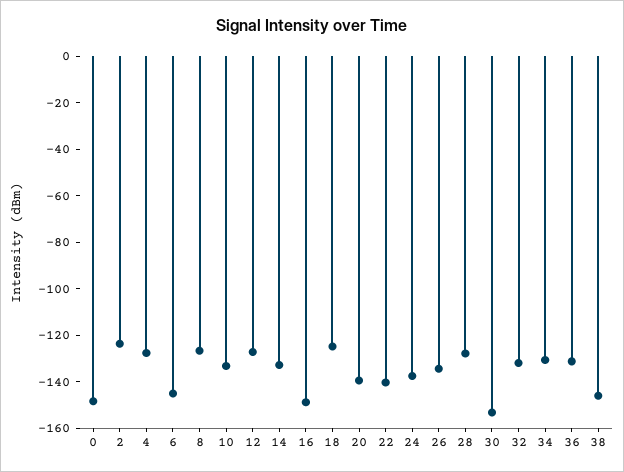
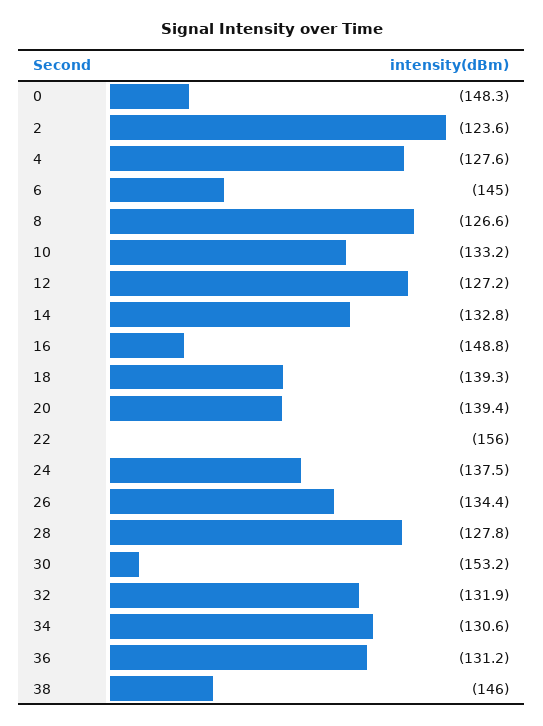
  {
    "0": -148.3,
    "2": -123.6,
    "4": -127.6,
    "6": -145,
    "8": -126.6,
    "10": -133.2,
    "12": -127.2,
    "14": -132.8,
    "16": -148.8,
-   "18": -125,
+   "18": -139.3,
    "20": -139.4,
-   "22": -140,
+   "22": -156,
    "24": -137.5,
    "26": -134.4,
    "28": -127.8,
    "30": -153.2,
    "32": -131.9,
    "34": -130.6,
    "36": -131.2,
    "38": -146
  }

